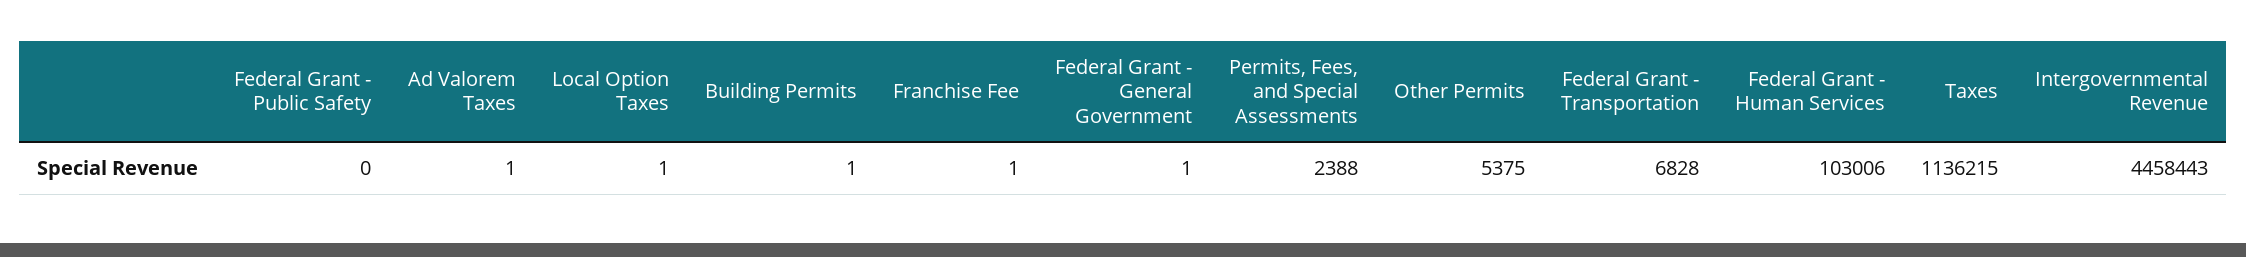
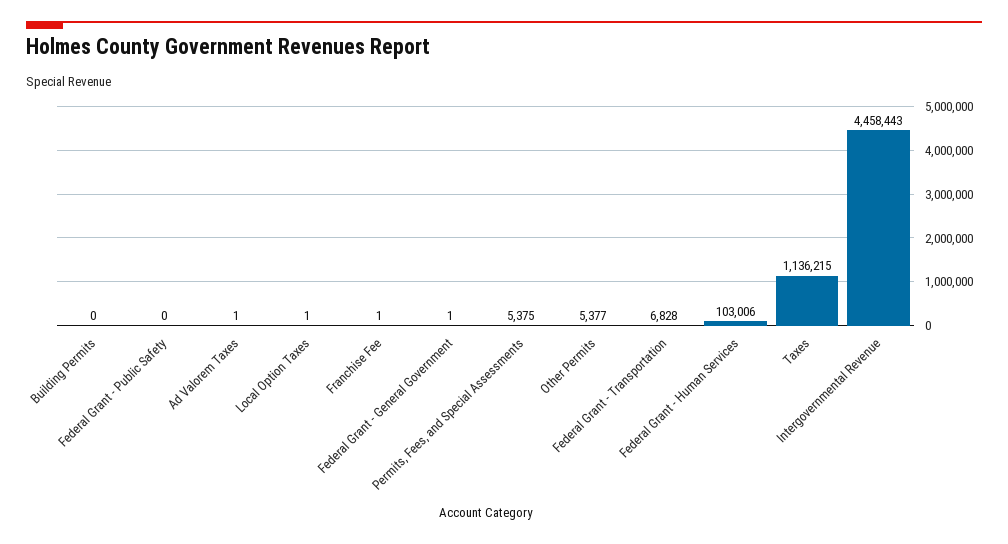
  {
    "Federal Grant - Public Safety": 0,
    "Ad Valorem Taxes": 1,
    "Local Option Taxes": 1,
-   "Building Permits": 1,
+   "Building Permits": 0,
    "Franchise Fee": 1,
    "Federal Grant - General Government": 1,
-   "Permits, Fees, and Special Assessments": 2388,
+   "Permits, Fees, and Special Assessments": 5375,
-   "Other Permits": 5375,
+   "Other Permits": 5377,
    "Federal Grant - Transportation": 6828,
    "Federal Grant - Human Services": 103006,
    "Taxes": 1136215,
    "Intergovernmental Revenue": 4458443
  }

